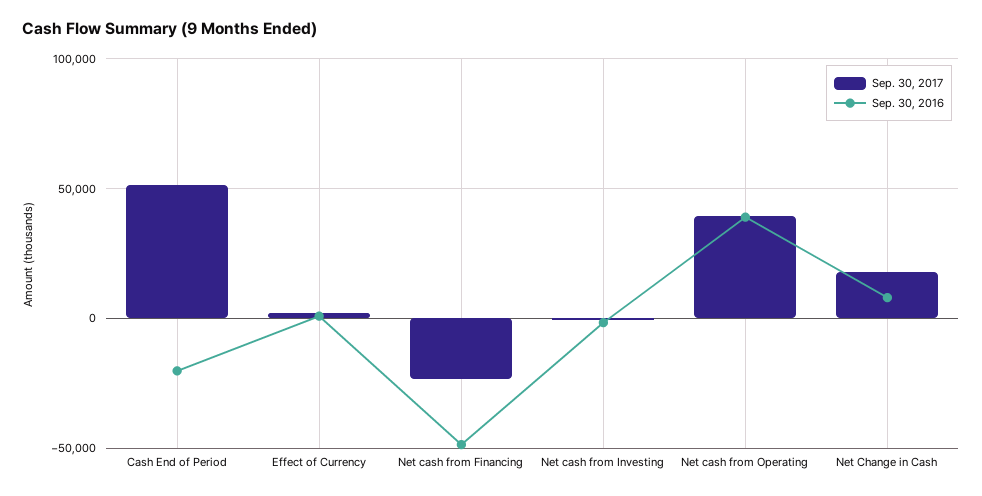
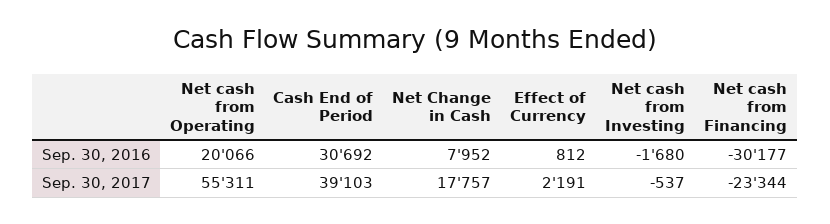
  {
    "Sep. 30, 2017": {
-     "Cash End of Period": 50000,
+     "Cash End of Period": 39103,
      "Effect of Currency": 2191,
      "Net cash from Financing": -23344,
      "Net cash from Investing": -537,
-     "Net cash from Operating": 40000,
+     "Net cash from Operating": 55311,
      "Net Change in Cash": 17757
    },
    "Sep. 30, 2016": {
-     "Cash End of Period": -20000,
+     "Cash End of Period": 30692,
      "Effect of Currency": 812,
-     "Net cash from Financing": -50000,
+     "Net cash from Financing": -30177,
      "Net cash from Investing": -1680,
-     "Net cash from Operating": 40000,
+     "Net cash from Operating": 20066,
      "Net Change in Cash": 7952
    }
  }

